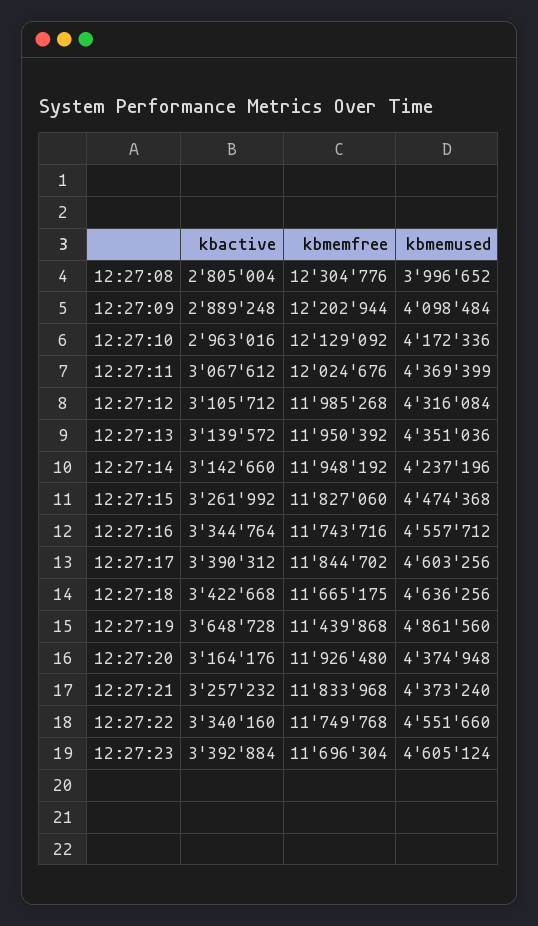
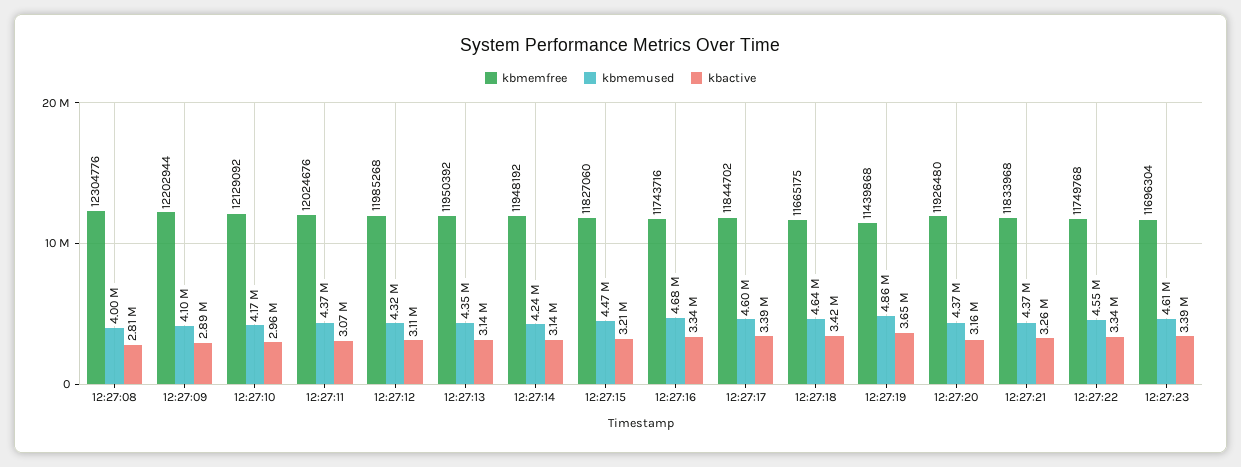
  {
    "kbactive": {
      "12:27:08": 2805004,
      "12:27:09": 2889248,
      "12:27:10": 2963016,
      "12:27:11": 3067612,
      "12:27:12": 3105712,
      "12:27:13": 3139572,
      "12:27:14": 3142660,
-     "12:27:15": 3261992,
+     "12:27:15": 3210000,
      "12:27:16": 3344764,
      "12:27:17": 3390312,
      "12:27:18": 3422668,
      "12:27:19": 3648728,
      "12:27:20": 3164176,
      "12:27:21": 3257232,
      "12:27:22": 3340160,
      "12:27:23": 3392884
    },
    "kbmemfree": {
      "12:27:08": 12304776,
      "12:27:09": 12202944,
      "12:27:10": 12129092,
      "12:27:11": 12024676,
      "12:27:12": 11985268,
      "12:27:13": 11950392,
      "12:27:14": 11948192,
      "12:27:15": 11827060,
      "12:27:16": 11743716,
      "12:27:17": 11844702,
      "12:27:18": 11665175,
      "12:27:19": 11439868,
      "12:27:20": 11926480,
      "12:27:21": 11833968,
      "12:27:22": 11749768,
      "12:27:23": 11696304
    },
    "kbmemused": {
      "12:27:08": 3996652,
      "12:27:09": 4098484,
      "12:27:10": 4172336,
      "12:27:11": 4369399,
      "12:27:12": 4316084,
      "12:27:13": 4351036,
      "12:27:14": 4237196,
      "12:27:15": 4474368,
-     "12:27:16": 4557712,
+     "12:27:16": 4680000,
      "12:27:17": 4603256,
      "12:27:18": 4636256,
      "12:27:19": 4861560,
      "12:27:20": 4374948,
      "12:27:21": 4373240,
      "12:27:22": 4551660,
      "12:27:23": 4605124
    }
  }

